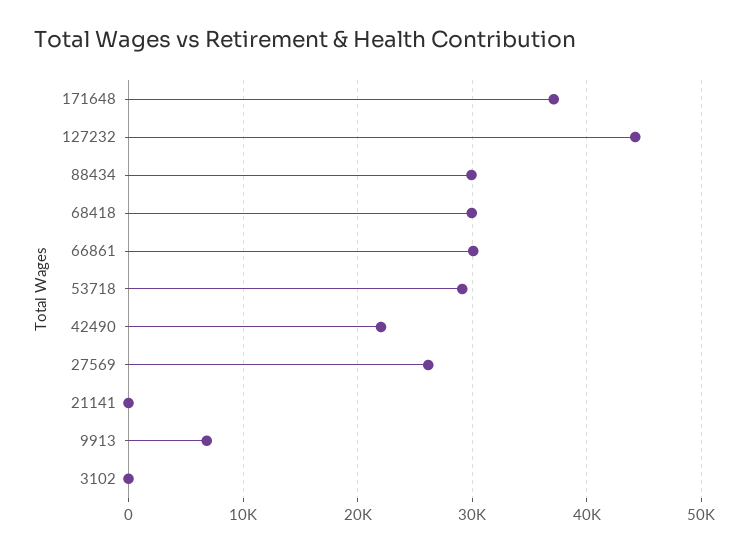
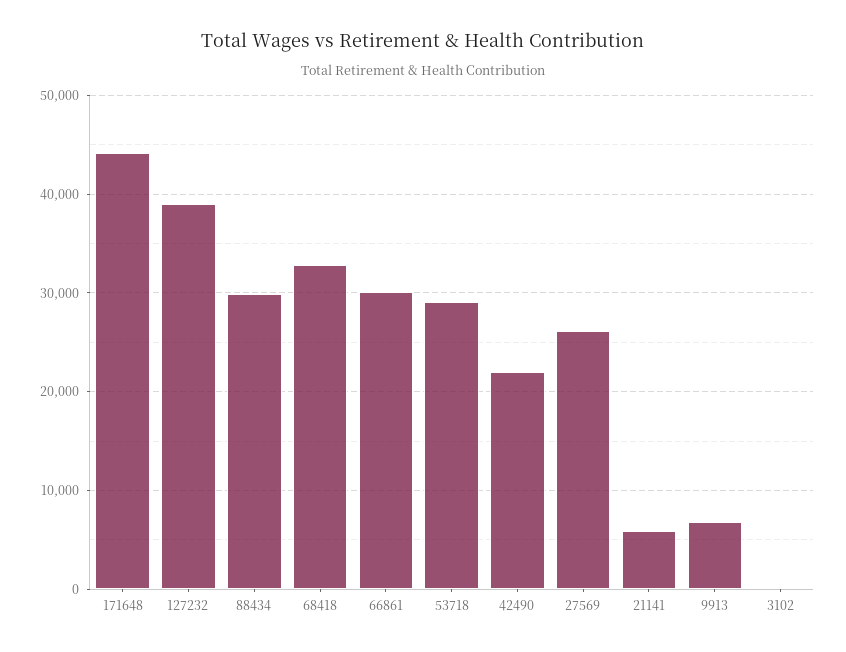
  {
-   "171648": 37000,
+   "171648": 44000,
-   "127232": 44000,
+   "127232": 39000,
    "88434": 30000,
-   "68418": 30000,
+   "68418": 33000,
    "66861": 30000,
    "53718": 29000,
    "42490": 22000,
    "27569": 26000,
-   "21141": 0,
+   "21141": 6000,
    "9913": 7000,
    "3102": 0
  }

